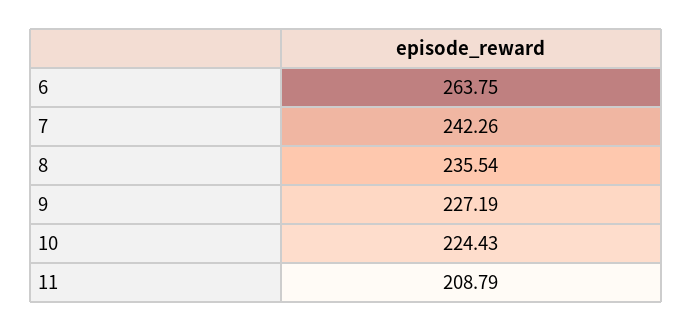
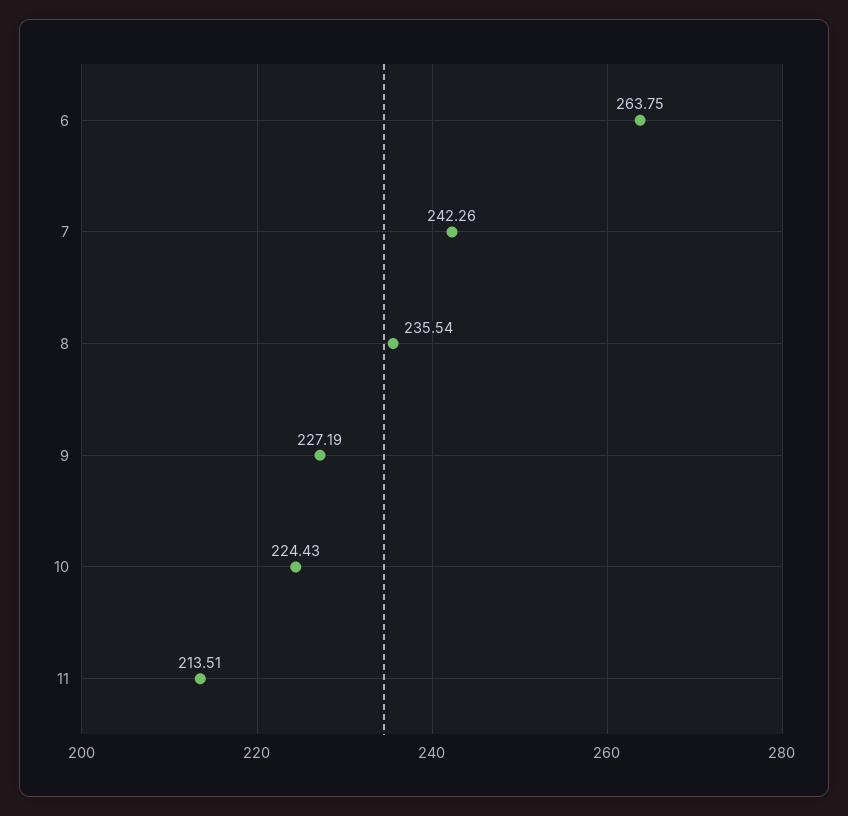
  {
    "6": 263.75,
    "7": 242.26,
    "8": 235.54,
    "9": 227.19,
    "10": 224.43,
-   "11": 208.79
+   "11": 213.51
  }

